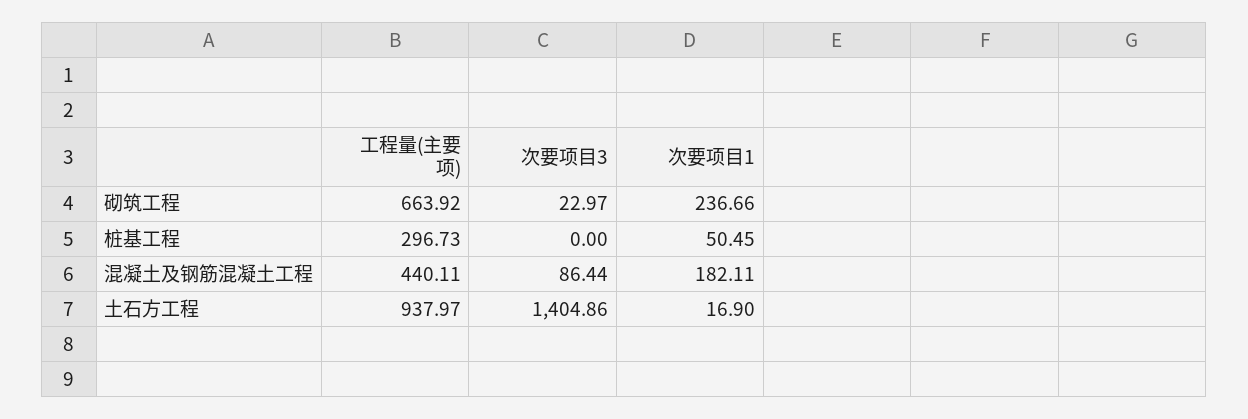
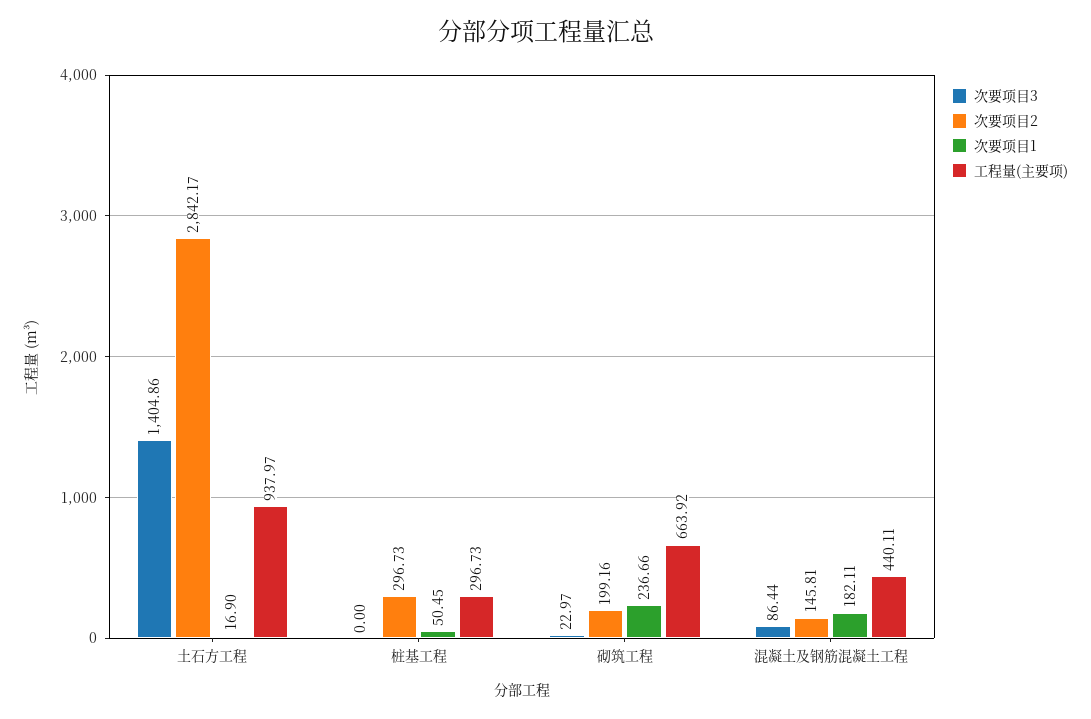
  {
    "工程量(主要项)": {
      "砌筑工程": 663.92,
      "桩基工程": 296.73,
      "混凝土及钢筋混凝土工程": 440.11,
      "土石方工程": 937.97
    },
    "次要项目3": {
      "砌筑工程": 22.97,
      "桩基工程": 0,
      "混凝土及钢筋混凝土工程": 86.44,
      "土石方工程": 1404.86
    },
    "次要项目1": {
      "砌筑工程": 236.66,
      "桩基工程": 50.45,
      "混凝土及钢筋混凝土工程": 182.11,
      "土石方工程": 16.9
-   }
+   },
+   "次要项目2": {
+     "土石方工程": 2842.17,
+     "桩基工程": 296.73,
+     "砌筑工程": 199.16,
+     "混凝土及钢筋混凝土工程": 145.81
+   }
  }

